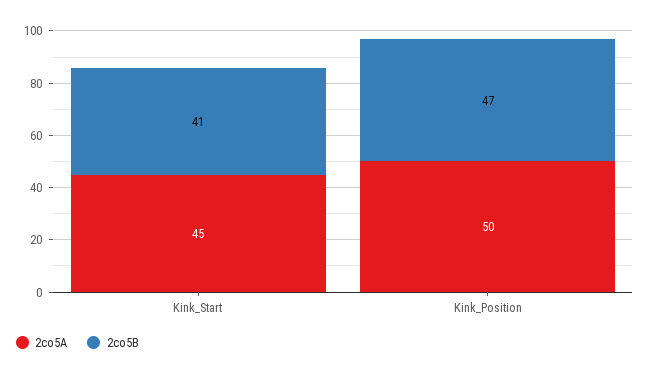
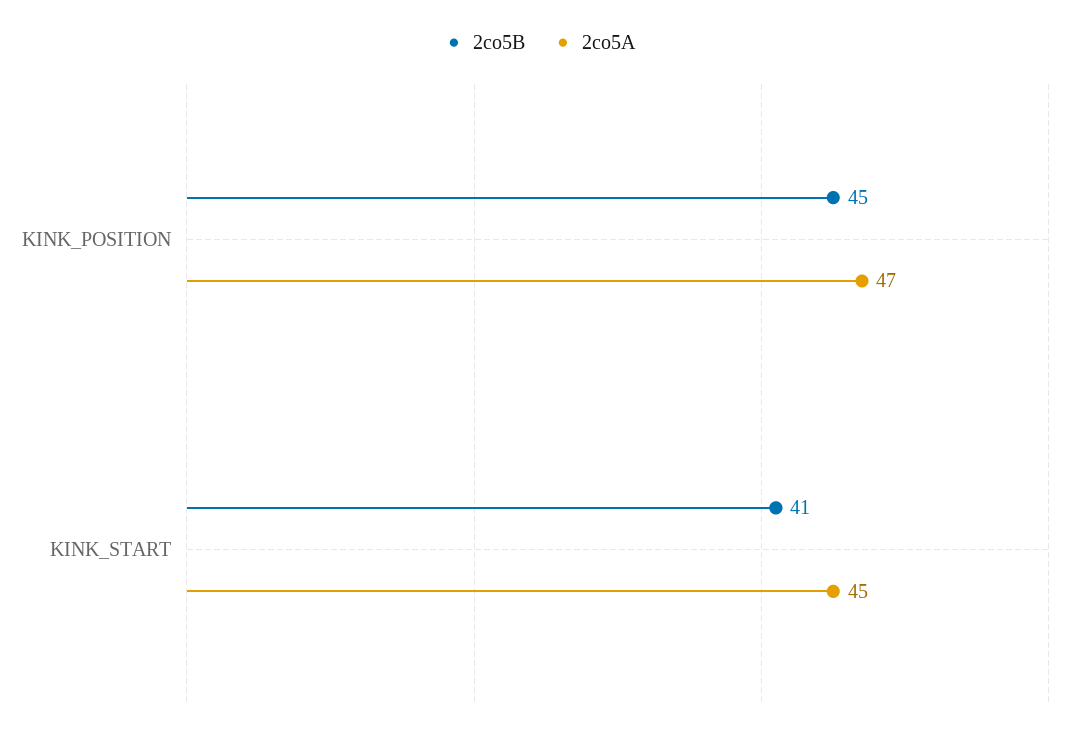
  {
    "2co5A": {
      "Kink_Start": 45,
-     "Kink_Position": 50
+     "Kink_Position": 47
    },
    "2co5B": {
      "Kink_Start": 41,
-     "Kink_Position": 47
+     "Kink_Position": 45
    }
  }

